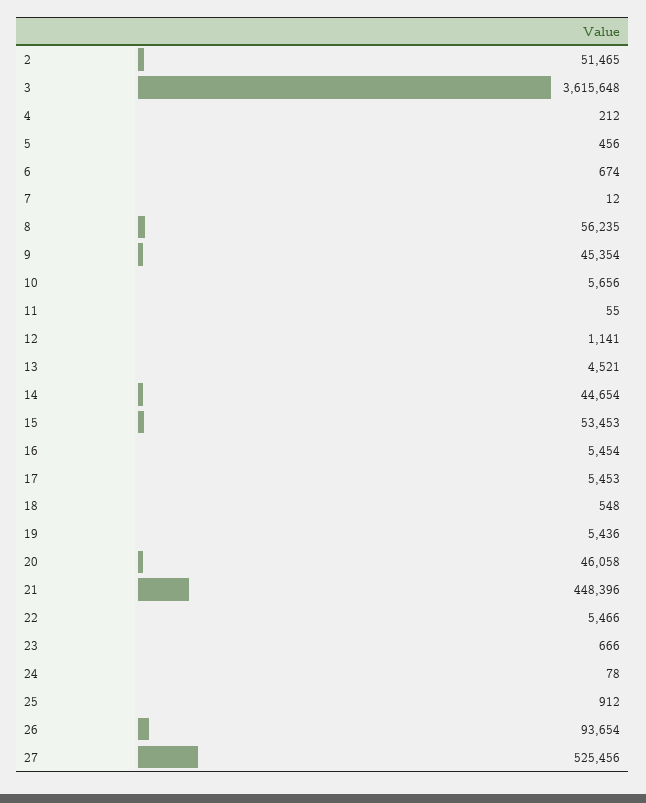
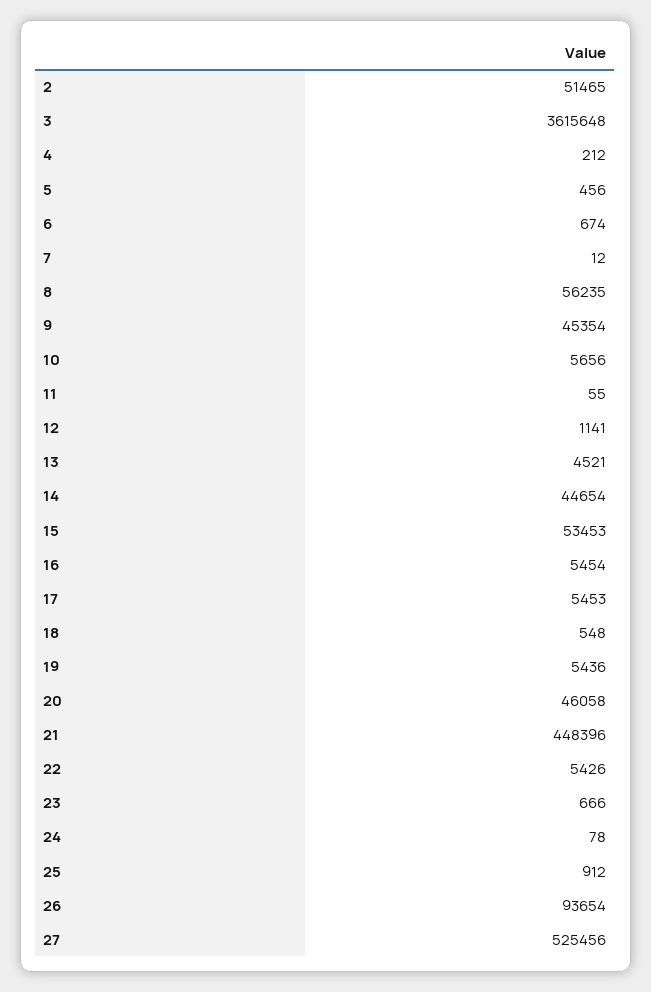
  {
    "2": 51465,
    "3": 3615648,
    "4": 212,
    "5": 456,
    "6": 674,
    "7": 12,
    "8": 56235,
    "9": 45354,
    "10": 5656,
    "11": 55,
    "12": 1141,
    "13": 4521,
    "14": 44654,
    "15": 53453,
    "16": 5454,
    "17": 5453,
    "18": 548,
    "19": 5436,
    "20": 46058,
    "21": 448396,
-   "22": 5466,
+   "22": 5426,
    "23": 666,
    "24": 78,
    "25": 912,
    "26": 93654,
    "27": 525456
  }

